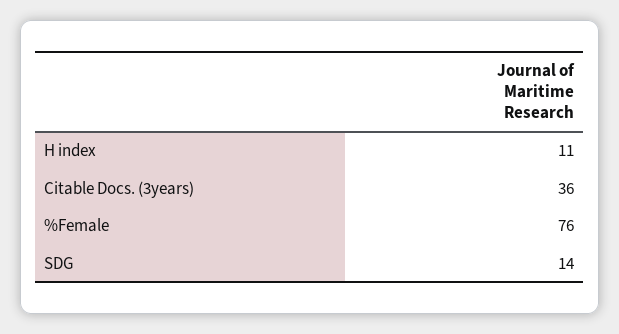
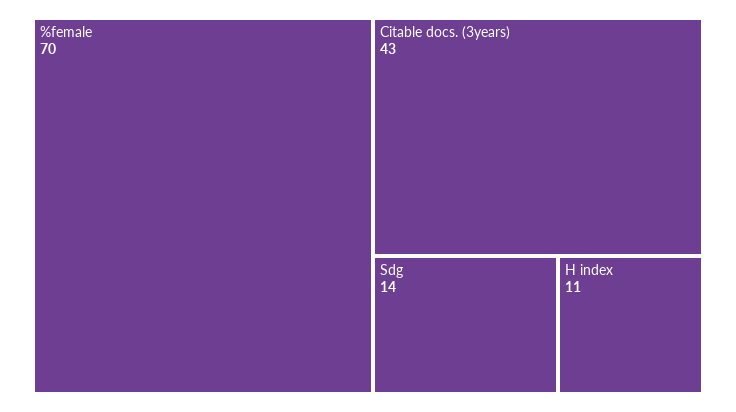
  {
    "H index": 11,
-   "Citable Docs. (3years)": 36,
+   "Citable Docs. (3years)": 43,
-   "%Female": 76,
+   "%Female": 70,
    "SDG": 14
  }

